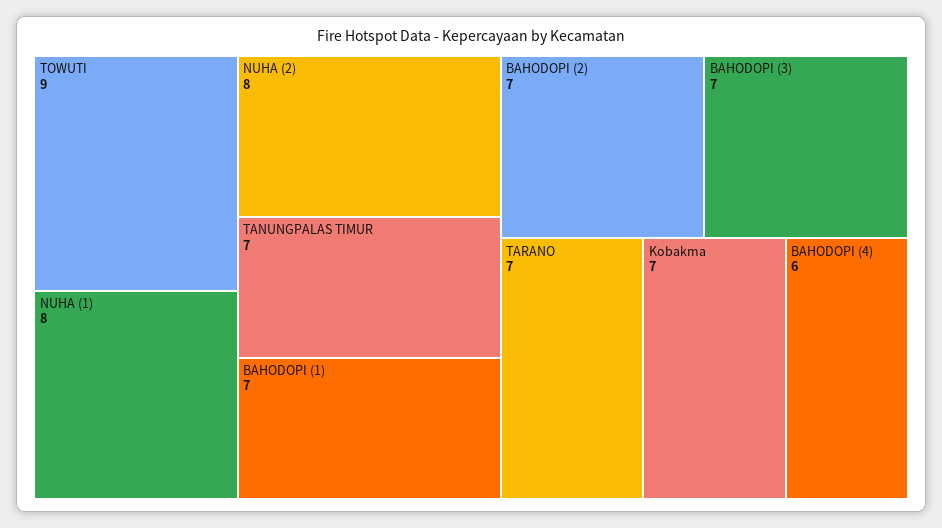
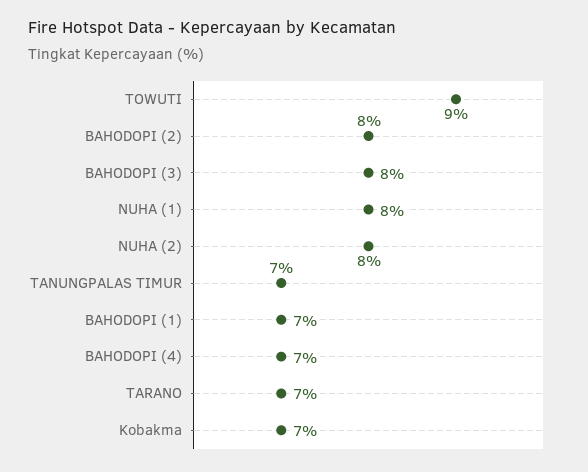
  {
    "TOWUTI": 9,
    "NUHA (1)": 8,
    "NUHA (2)": 8,
    "TANUNGPALAS TIMUR": 7,
    "BAHODOPI (1)": 7,
-   "BAHODOPI (2)": 7,
+   "BAHODOPI (2)": 8,
-   "BAHODOPI (3)": 7,
+   "BAHODOPI (3)": 8,
    "TARANO": 7,
    "Kobakma": 7,
-   "BAHODOPI (4)": 6
+   "BAHODOPI (4)": 7
  }

